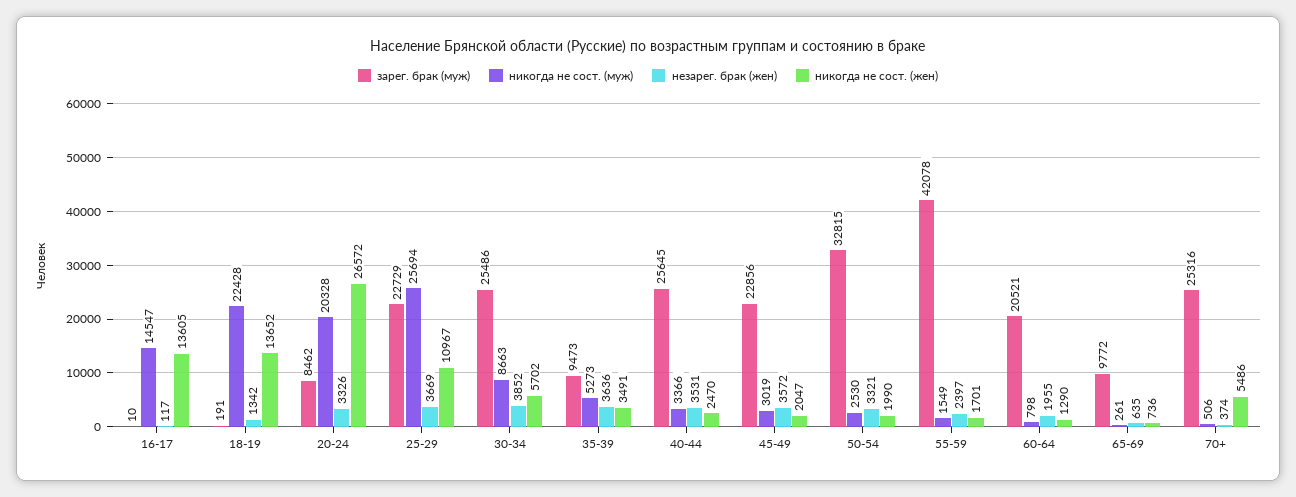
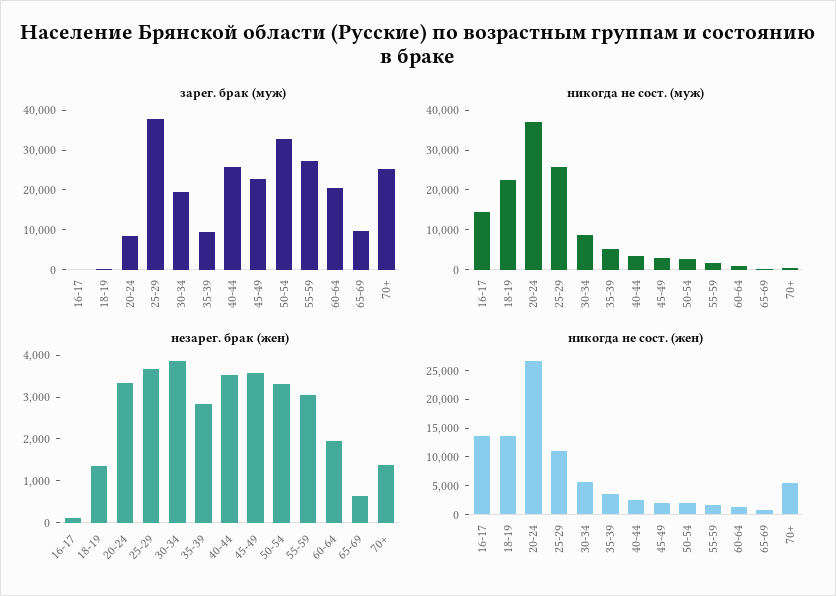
  {
    "зарег. брак (муж)": {
      "16-17": 10,
      "18-19": 191,
      "20-24": 8462,
-     "25-29": 22729,
+     "25-29": 37500,
-     "30-34": 25486,
+     "30-34": 20000,
      "35-39": 9473,
      "40-44": 25645,
      "45-49": 22856,
      "50-54": 32815,
-     "55-59": 42078,
+     "55-59": 27500,
      "60-64": 20521,
      "65-69": 9772,
      "70+": 25316
    },
    "никогда не сост. (муж)": {
      "16-17": 14547,
      "18-19": 22428,
-     "20-24": 20328,
+     "20-24": 37500,
      "25-29": 25694,
      "30-34": 8663,
      "35-39": 5273,
      "40-44": 3366,
      "45-49": 3019,
      "50-54": 2530,
      "55-59": 1549,
      "60-64": 798,
      "65-69": 261,
      "70+": 506
    },
    "незарег. брак (жен)": {
      "16-17": 117,
      "18-19": 1342,
      "20-24": 3326,
      "25-29": 3669,
      "30-34": 3852,
-     "35-39": 3636,
+     "35-39": 2800,
      "40-44": 3531,
      "45-49": 3572,
      "50-54": 3321,
-     "55-59": 2397,
+     "55-59": 3000,
      "60-64": 1955,
      "65-69": 635,
-     "70+": 374
+     "70+": 1400
    },
    "никогда не сост. (жен)": {
      "16-17": 13605,
      "18-19": 13652,
      "20-24": 26572,
      "25-29": 10967,
      "30-34": 5702,
      "35-39": 3491,
      "40-44": 2470,
      "45-49": 2047,
      "50-54": 1990,
      "55-59": 1701,
      "60-64": 1290,
      "65-69": 736,
      "70+": 5486
    }
  }

